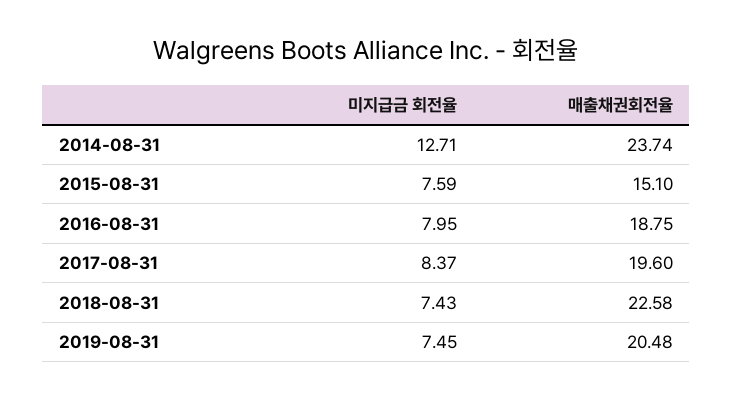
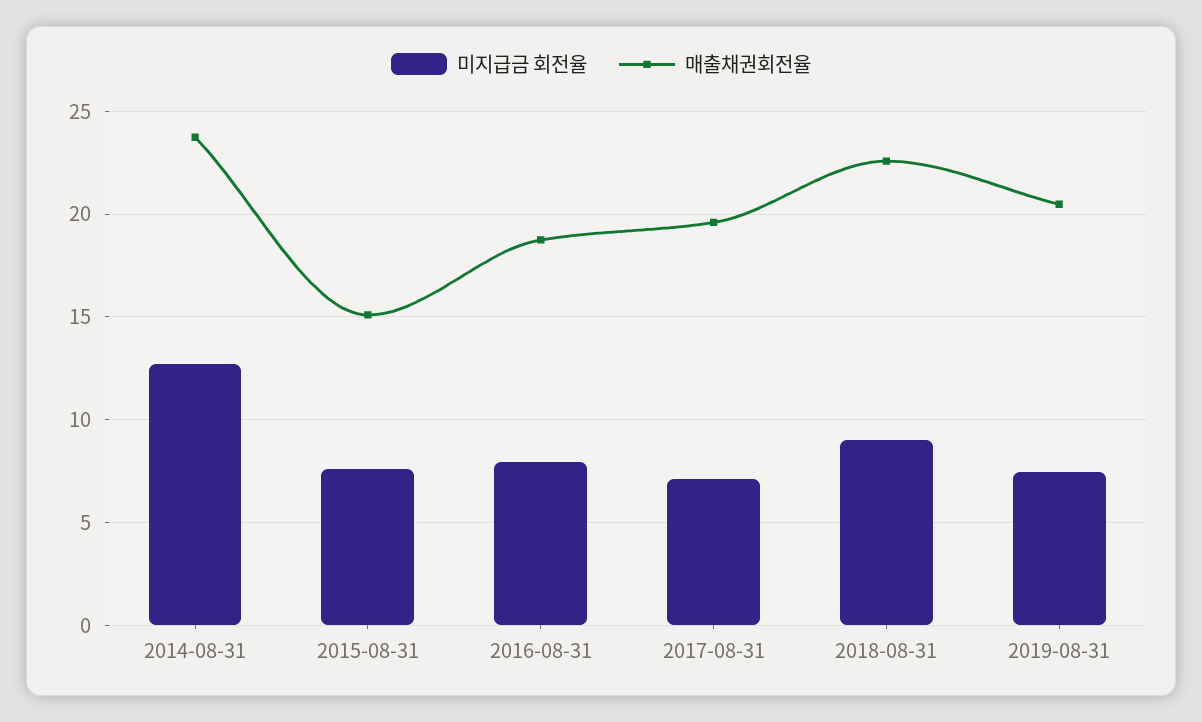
  {
    "미지급금 회전율": {
      "2014-08-31": 12.71,
      "2015-08-31": 7.59,
      "2016-08-31": 7.95,
-     "2017-08-31": 8.37,
+     "2017-08-31": 7,
-     "2018-08-31": 7.43,
+     "2018-08-31": 9,
      "2019-08-31": 7.45
    },
    "매출채권회전율": {
      "2014-08-31": 23.74,
      "2015-08-31": 15.1,
      "2016-08-31": 18.75,
      "2017-08-31": 19.6,
      "2018-08-31": 22.58,
      "2019-08-31": 20.48
    }
  }

